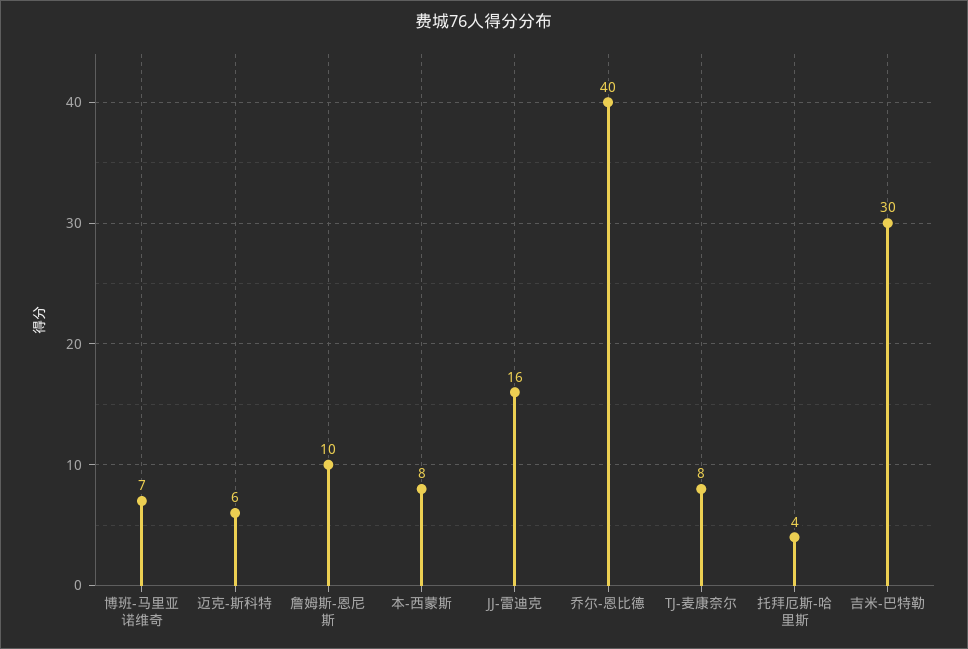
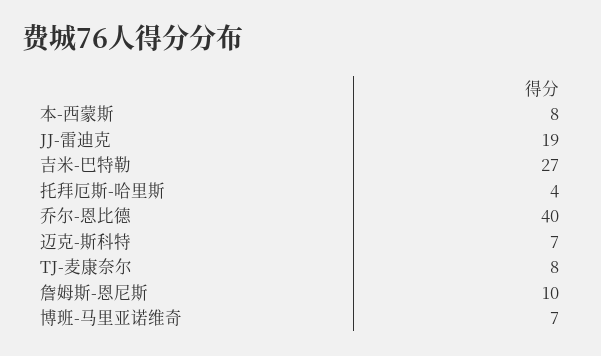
  {
    "博班-马里亚诺维奇": 7,
-   "迈克-斯科特": 6,
+   "迈克-斯科特": 7,
    "詹姆斯-恩尼斯": 10,
    "本-西蒙斯": 8,
-   "JJ-雷迪克": 16,
+   "JJ-雷迪克": 19,
    "乔尔-恩比德": 40,
    "TJ-麦康奈尔": 8,
    "托拜厄斯-哈里斯": 4,
-   "吉米-巴特勒": 30
+   "吉米-巴特勒": 27
  }

